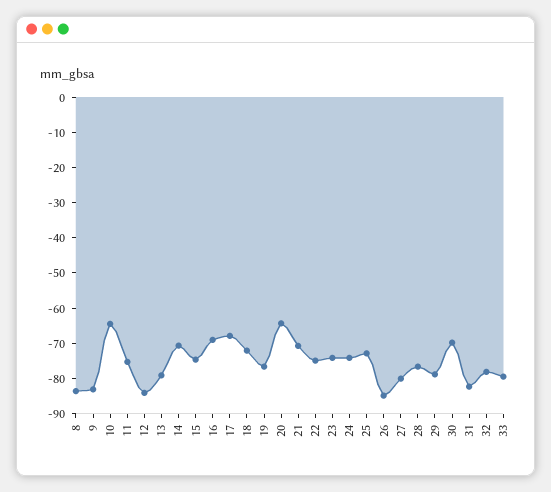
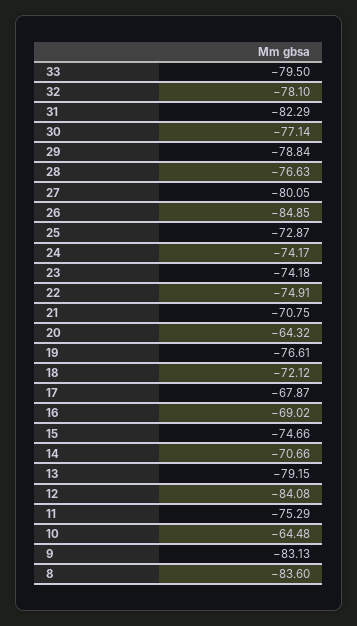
  {
    "8": -83.6,
    "9": -83.13,
    "10": -64.48,
    "11": -75.29,
    "12": -84.08,
    "13": -79.15,
    "14": -70.66,
    "15": -74.66,
    "16": -69.02,
    "17": -67.87,
    "18": -72.12,
    "19": -76.61,
    "20": -64.32,
    "21": -70.75,
    "22": -74.91,
    "23": -74.18,
    "24": -74.17,
    "25": -72.87,
    "26": -84.85,
    "27": -80.05,
    "28": -76.63,
    "29": -78.84,
-   "30": -70,
+   "30": -77.14,
    "31": -82.29,
    "32": -78.1,
    "33": -79.5
  }

